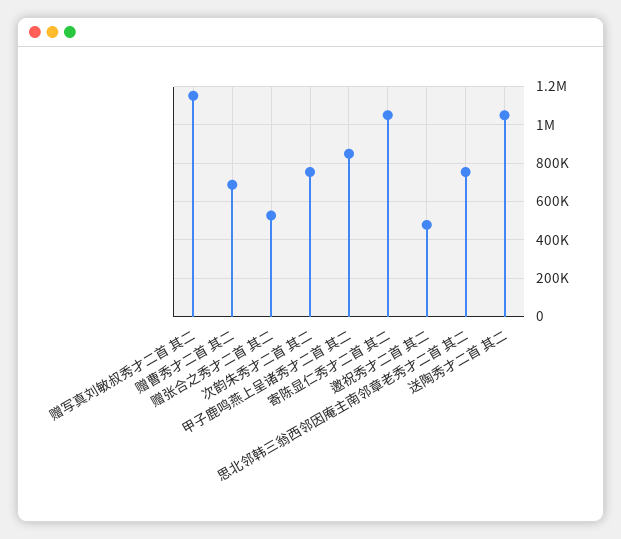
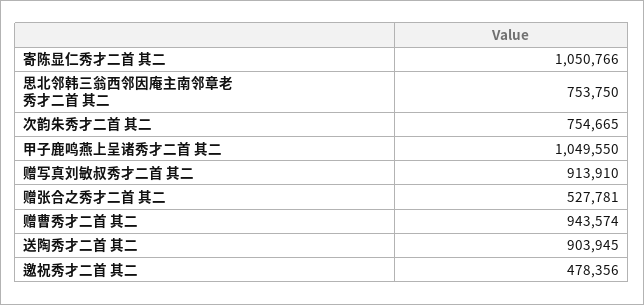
  {
-   "赠写真刘敏叔秀才二首 其二": 1150000,
+   "赠写真刘敏叔秀才二首 其二": 913910,
-   "赠曹秀才二首 其二": 700000,
+   "赠曹秀才二首 其二": 943574,
    "赠张合之秀才二首 其二": 527781,
    "次韵朱秀才二首 其二": 754665,
-   "甲子鹿鸣燕上呈诸秀才二首 其二": 850000,
+   "甲子鹿鸣燕上呈诸秀才二首 其二": 1049550,
    "寄陈显仁秀才二首 其二": 1050766,
    "邀祝秀才二首 其二": 478356,
    "思北邻韩三翁西邻因庵主南邻章老秀才二首 其二": 753750,
-   "送陶秀才二首 其二": 1050000
+   "送陶秀才二首 其二": 903945
  }

